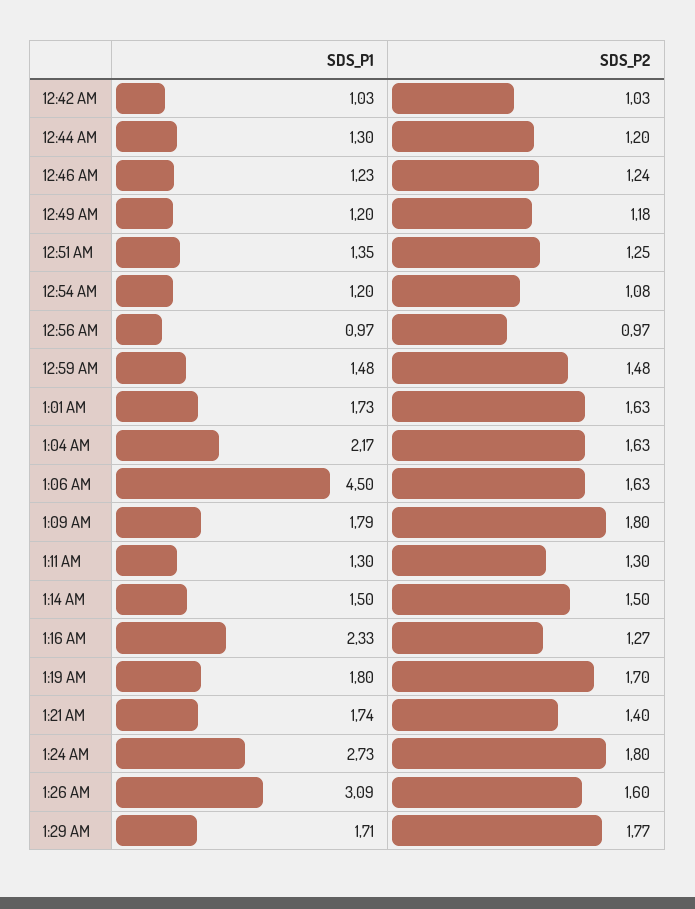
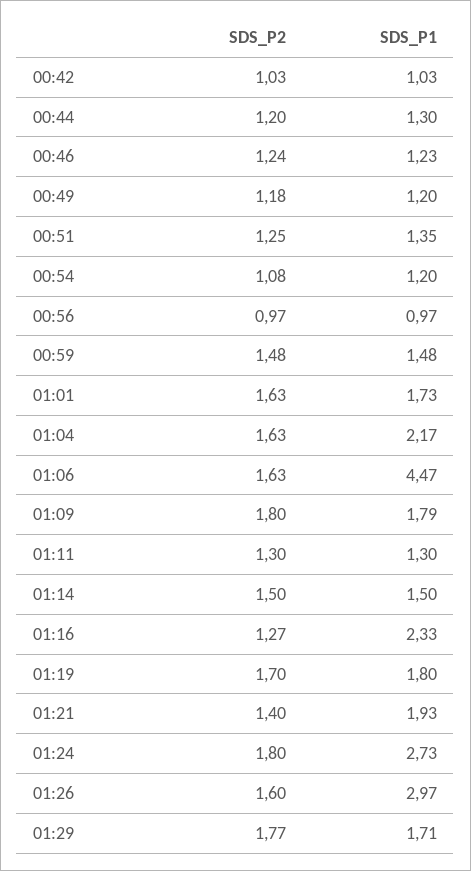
  {
    "SDS_P1": {
      "12:42 AM": 1.03,
      "12:44 AM": 1.3,
      "12:46 AM": 1.23,
      "12:49 AM": 1.2,
      "12:51 AM": 1.35,
      "12:54 AM": 1.2,
      "12:56 AM": 0.97,
      "12:59 AM": 1.48,
      "1:01 AM": 1.73,
      "1:04 AM": 2.17,
-     "1:06 AM": 4.5,
+     "1:06 AM": 4.47,
      "1:09 AM": 1.79,
      "1:11 AM": 1.3,
      "1:14 AM": 1.5,
      "1:16 AM": 2.33,
      "1:19 AM": 1.8,
-     "1:21 AM": 1.74,
+     "1:21 AM": 1.93,
      "1:24 AM": 2.73,
-     "1:26 AM": 3.09,
+     "1:26 AM": 2.97,
      "1:29 AM": 1.71
    },
    "SDS_P2": {
      "12:42 AM": 1.03,
      "12:44 AM": 1.2,
      "12:46 AM": 1.24,
      "12:49 AM": 1.18,
      "12:51 AM": 1.25,
      "12:54 AM": 1.08,
      "12:56 AM": 0.97,
      "12:59 AM": 1.48,
      "1:01 AM": 1.63,
      "1:04 AM": 1.63,
      "1:06 AM": 1.63,
      "1:09 AM": 1.8,
      "1:11 AM": 1.3,
      "1:14 AM": 1.5,
      "1:16 AM": 1.27,
      "1:19 AM": 1.7,
      "1:21 AM": 1.4,
      "1:24 AM": 1.8,
      "1:26 AM": 1.6,
      "1:29 AM": 1.77
    }
  }

